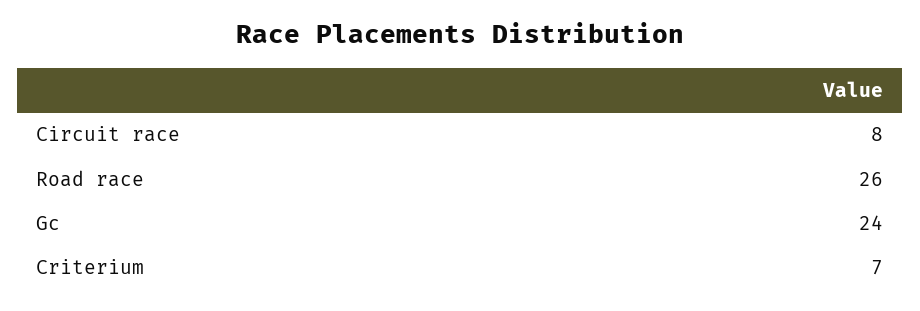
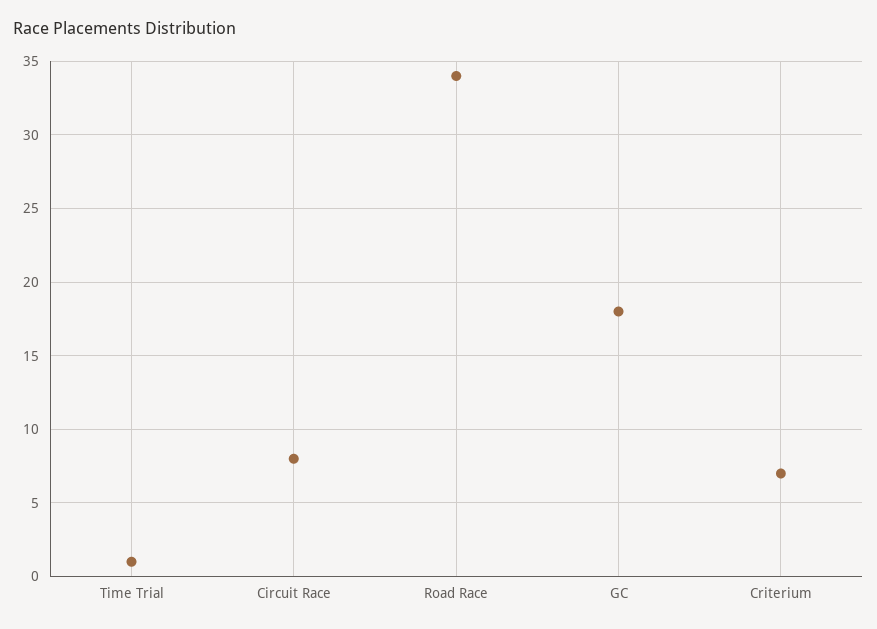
  {
    "Circuit race": 8,
-   "Road race": 26,
+   "Road race": 34,
-   "Gc": 24,
+   "Gc": 18,
-   "Criterium": 7
+   "Criterium": 7,
+   "Time Trial": 1
  }

